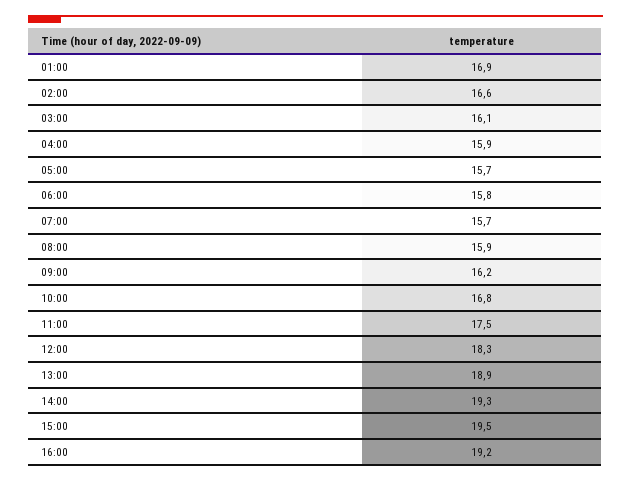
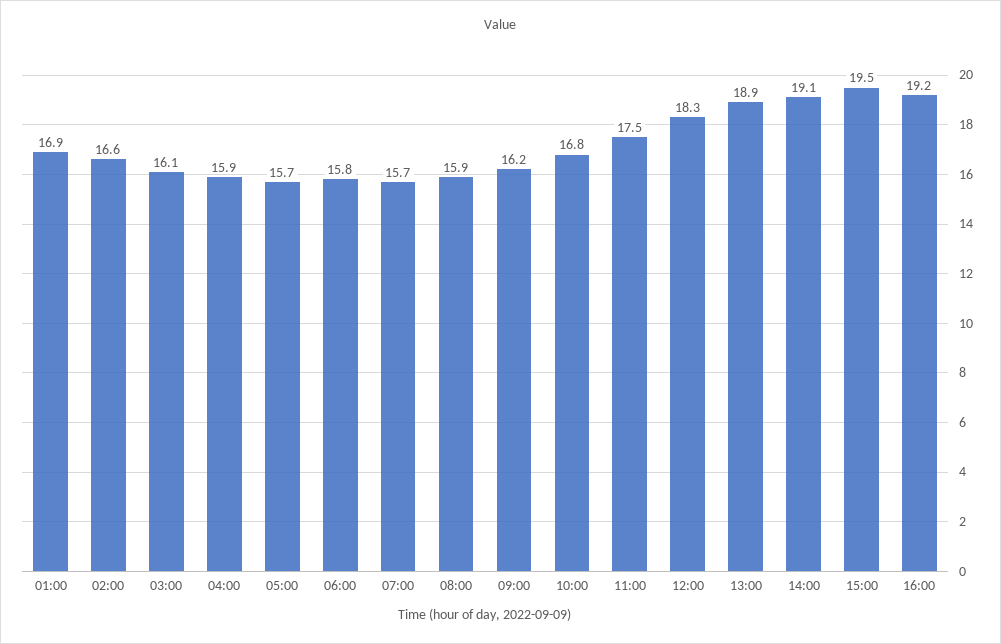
  {
    "01:00": 16.9,
    "02:00": 16.6,
    "03:00": 16.1,
    "04:00": 15.9,
    "05:00": 15.7,
    "06:00": 15.8,
    "07:00": 15.7,
    "08:00": 15.9,
    "09:00": 16.2,
    "10:00": 16.8,
    "11:00": 17.5,
    "12:00": 18.3,
    "13:00": 18.9,
-   "14:00": 19.3,
+   "14:00": 19.1,
    "15:00": 19.5,
    "16:00": 19.2
  }

